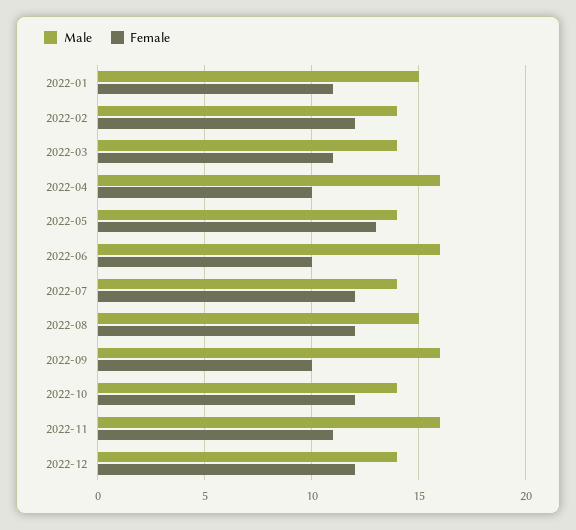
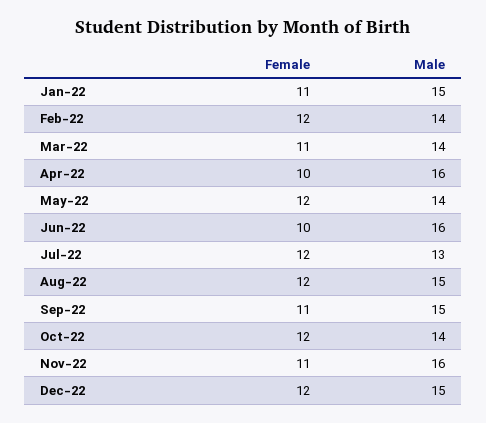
  {
    "Male": {
      "2022-01": 15,
      "2022-02": 14,
      "2022-03": 14,
      "2022-04": 16,
      "2022-05": 14,
      "2022-06": 16,
-     "2022-07": 14,
+     "2022-07": 13,
      "2022-08": 15,
-     "2022-09": 16,
+     "2022-09": 15,
      "2022-10": 14,
      "2022-11": 16,
-     "2022-12": 14
+     "2022-12": 15
    },
    "Female": {
      "2022-01": 11,
      "2022-02": 12,
      "2022-03": 11,
      "2022-04": 10,
-     "2022-05": 13,
+     "2022-05": 12,
      "2022-06": 10,
      "2022-07": 12,
      "2022-08": 12,
-     "2022-09": 10,
+     "2022-09": 11,
      "2022-10": 12,
      "2022-11": 11,
      "2022-12": 12
    }
  }

